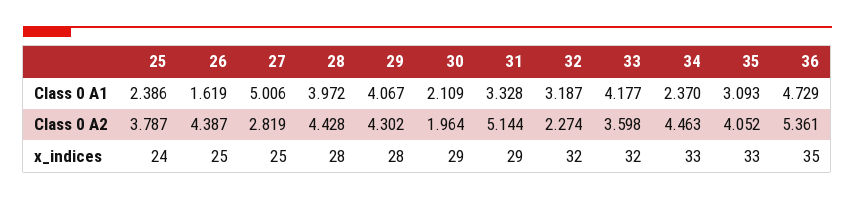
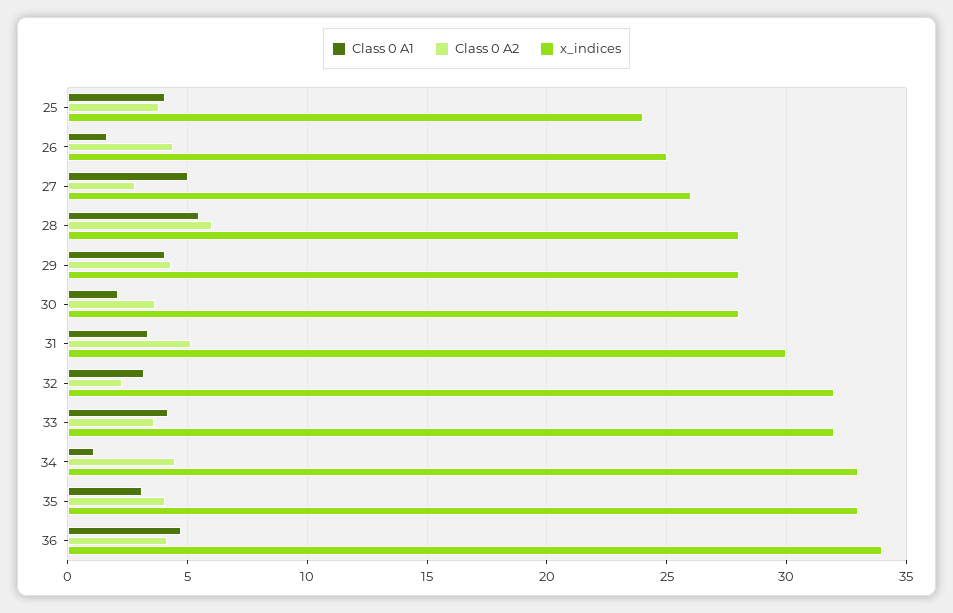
  {
    "Class 0 A1": {
-     "25": 2.386,
+     "25": 4,
      "26": 1.619,
      "27": 5.006,
-     "28": 3.972,
+     "28": 5.5,
      "29": 4.067,
      "30": 2.109,
      "31": 3.328,
      "32": 3.187,
      "33": 4.177,
-     "34": 2.37,
+     "34": 1,
      "35": 3.093,
      "36": 4.729
    },
    "Class 0 A2": {
      "25": 3.787,
      "26": 4.387,
      "27": 2.819,
-     "28": 4.428,
+     "28": 6,
      "29": 4.302,
-     "30": 1.964,
+     "30": 3.5,
      "31": 5.144,
      "32": 2.274,
      "33": 3.598,
      "34": 4.463,
      "35": 4.052,
-     "36": 5.361
+     "36": 4
    },
    "x_indices": {
      "25": 24,
      "26": 25,
-     "27": 25,
+     "27": 26,
      "28": 28,
      "29": 28,
-     "30": 29,
+     "30": 28,
-     "31": 29,
+     "31": 30,
      "32": 32,
      "33": 32,
      "34": 33,
      "35": 33,
-     "36": 35
+     "36": 34
    }
  }

